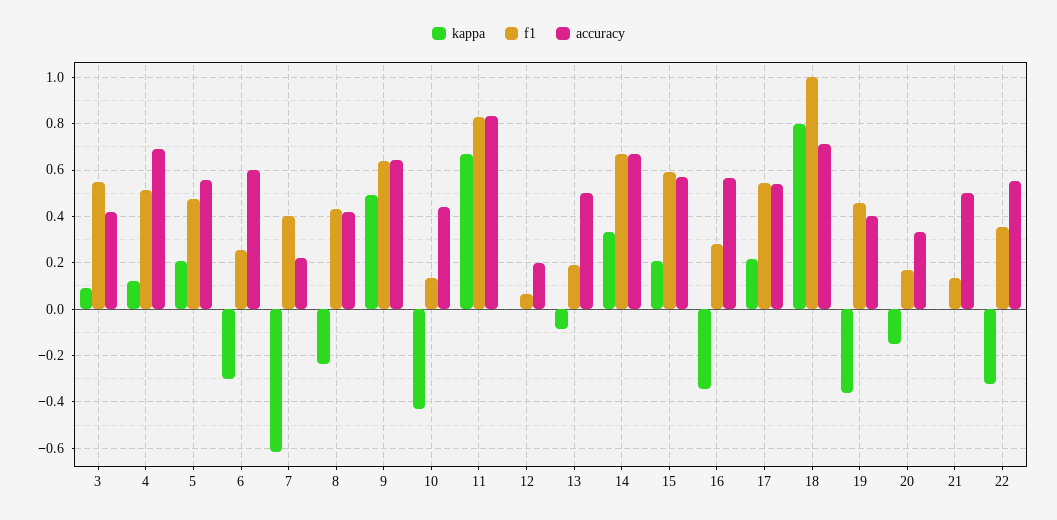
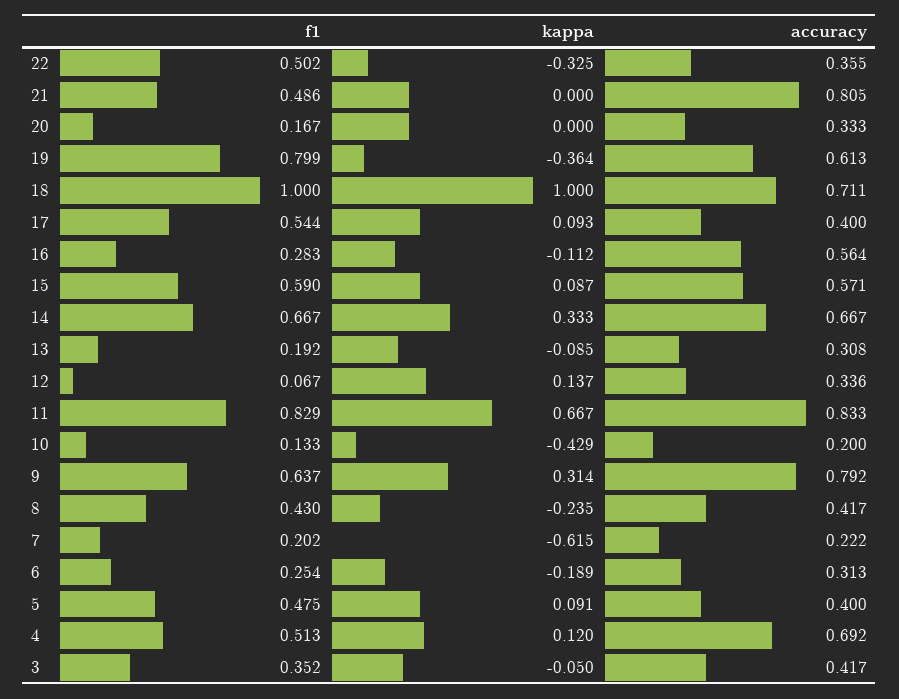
  {
    "kappa": {
-     "3": 0.1,
+     "3": -0.05,
      "4": 0.12,
-     "5": 0.2,
+     "5": 0.091,
-     "6": -0.3,
+     "6": -0.189,
      "7": -0.615,
      "8": -0.235,
-     "9": 0.5,
+     "9": 0.314,
      "10": -0.429,
      "11": 0.667,
-     "12": 0,
+     "12": 0.137,
      "13": -0.085,
      "14": 0.333,
-     "15": 0.2,
+     "15": 0.087,
-     "16": -0.35,
+     "16": -0.112,
-     "17": 0.2,
+     "17": 0.093,
-     "18": 0.8,
+     "18": 1,
      "19": -0.364,
-     "20": -0.15,
+     "20": 0,
      "21": 0,
      "22": -0.325
    },
    "f1": {
-     "3": 0.55,
+     "3": 0.352,
      "4": 0.513,
      "5": 0.475,
      "6": 0.254,
-     "7": 0.4,
+     "7": 0.202,
      "8": 0.43,
      "9": 0.637,
      "10": 0.133,
      "11": 0.829,
      "12": 0.067,
      "13": 0.192,
      "14": 0.667,
      "15": 0.59,
      "16": 0.283,
      "17": 0.544,
      "18": 1,
-     "19": 0.45,
+     "19": 0.799,
      "20": 0.167,
-     "21": 0.15,
+     "21": 0.486,
-     "22": 0.35
+     "22": 0.502
    },
    "accuracy": {
      "3": 0.417,
      "4": 0.692,
-     "5": 0.55,
+     "5": 0.4,
-     "6": 0.6,
+     "6": 0.313,
      "7": 0.222,
      "8": 0.417,
-     "9": 0.65,
+     "9": 0.792,
-     "10": 0.45,
+     "10": 0.2,
      "11": 0.833,
-     "12": 0.2,
+     "12": 0.336,
-     "13": 0.5,
+     "13": 0.308,
      "14": 0.667,
      "15": 0.571,
      "16": 0.564,
-     "17": 0.55,
+     "17": 0.4,
      "18": 0.711,
-     "19": 0.4,
+     "19": 0.613,
      "20": 0.333,
-     "21": 0.5,
+     "21": 0.805,
-     "22": 0.55
+     "22": 0.355
    }
  }

